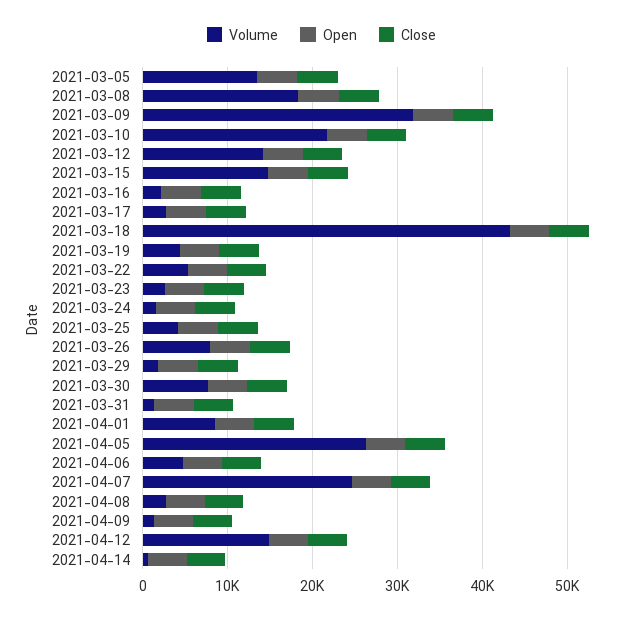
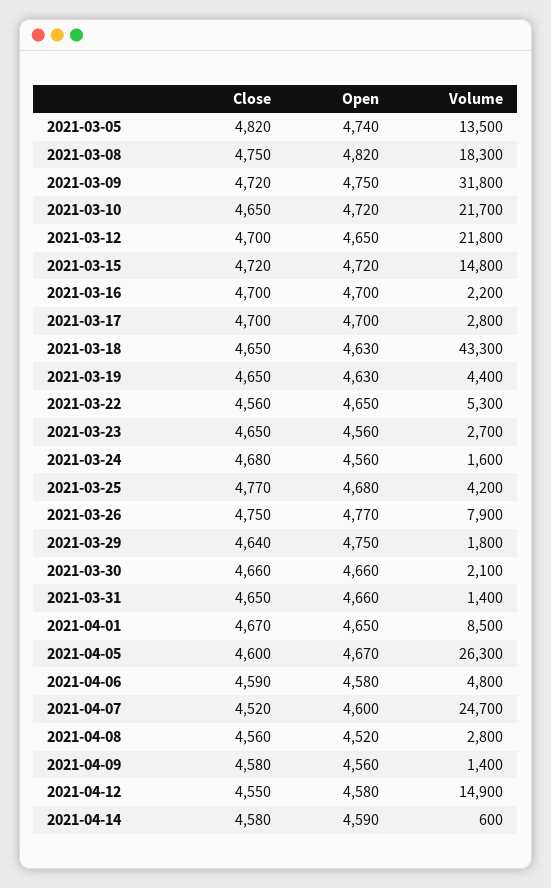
  {
    "Volume": {
      "2021-03-05": 13500,
      "2021-03-08": 18300,
      "2021-03-09": 31800,
      "2021-03-10": 21700,
-     "2021-03-12": 14000,
+     "2021-03-12": 21800,
      "2021-03-15": 14800,
      "2021-03-16": 2200,
      "2021-03-17": 2800,
      "2021-03-18": 43300,
      "2021-03-19": 4400,
      "2021-03-22": 5300,
      "2021-03-23": 2700,
      "2021-03-24": 1600,
      "2021-03-25": 4200,
      "2021-03-26": 7900,
      "2021-03-29": 1800,
-     "2021-03-30": 8000,
+     "2021-03-30": 2100,
      "2021-03-31": 1400,
      "2021-04-01": 8500,
      "2021-04-05": 26300,
      "2021-04-06": 4800,
      "2021-04-07": 24700,
      "2021-04-08": 2800,
      "2021-04-09": 1400,
      "2021-04-12": 14900,
      "2021-04-14": 600
    },
    "Open": {
      "2021-03-05": 4740,
      "2021-03-08": 4820,
      "2021-03-09": 4750,
      "2021-03-10": 4720,
      "2021-03-12": 4650,
      "2021-03-15": 4720,
      "2021-03-16": 4700,
      "2021-03-17": 4700,
      "2021-03-18": 4630,
      "2021-03-19": 4630,
      "2021-03-22": 4650,
      "2021-03-23": 4560,
      "2021-03-24": 4560,
      "2021-03-25": 4680,
      "2021-03-26": 4770,
      "2021-03-29": 4750,
      "2021-03-30": 4660,
      "2021-03-31": 4660,
      "2021-04-01": 4650,
      "2021-04-05": 4670,
      "2021-04-06": 4580,
      "2021-04-07": 4600,
      "2021-04-08": 4520,
      "2021-04-09": 4560,
      "2021-04-12": 4580,
      "2021-04-14": 4590
    },
    "Close": {
      "2021-03-05": 4820,
      "2021-03-08": 4750,
      "2021-03-09": 4720,
      "2021-03-10": 4650,
      "2021-03-12": 4700,
      "2021-03-15": 4720,
      "2021-03-16": 4700,
      "2021-03-17": 4700,
      "2021-03-18": 4650,
      "2021-03-19": 4650,
      "2021-03-22": 4560,
      "2021-03-23": 4650,
      "2021-03-24": 4680,
      "2021-03-25": 4770,
      "2021-03-26": 4750,
      "2021-03-29": 4640,
      "2021-03-30": 4660,
      "2021-03-31": 4650,
      "2021-04-01": 4670,
      "2021-04-05": 4600,
      "2021-04-06": 4590,
      "2021-04-07": 4520,
      "2021-04-08": 4560,
      "2021-04-09": 4580,
      "2021-04-12": 4550,
      "2021-04-14": 4580
    }
  }

